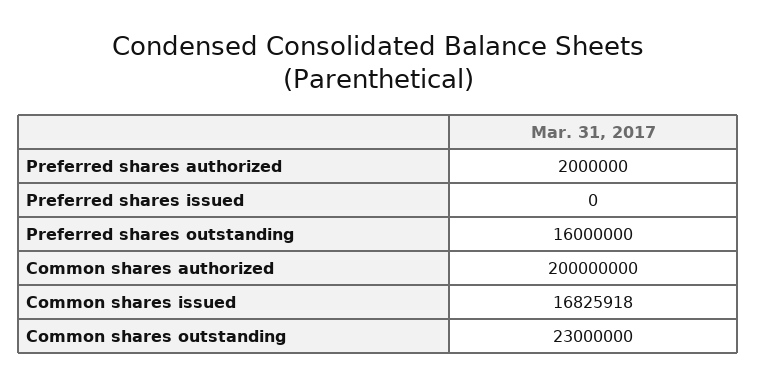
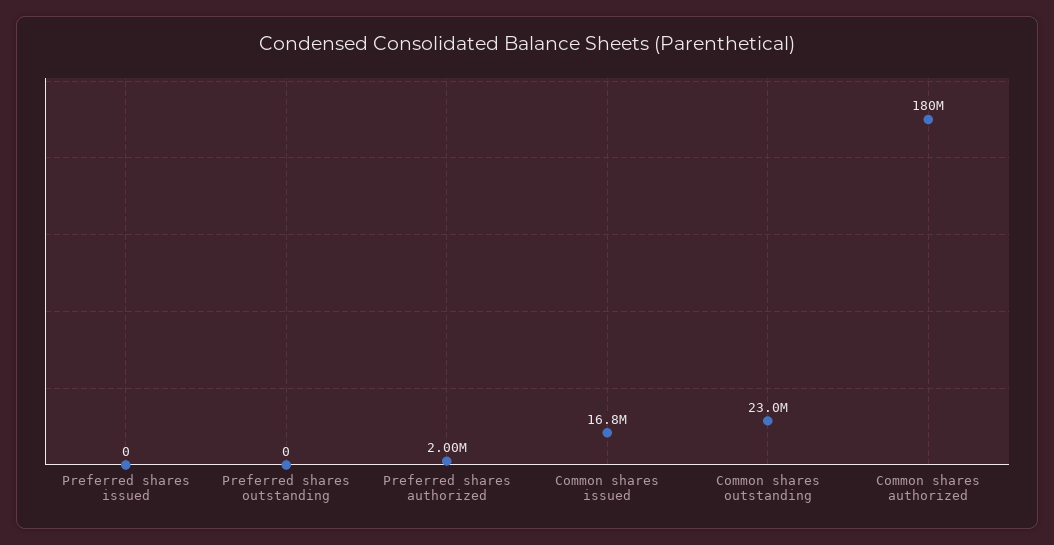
  {
    "Preferred shares authorized": 2000000,
    "Preferred shares issued": 0,
-   "Preferred shares outstanding": 16000000,
+   "Preferred shares outstanding": 0,
-   "Common shares authorized": 200000000,
+   "Common shares authorized": 180000000,
    "Common shares issued": 16825918,
    "Common shares outstanding": 23000000
  }

